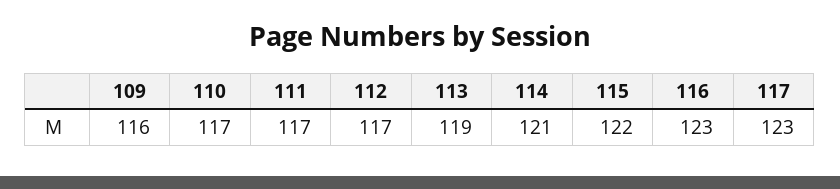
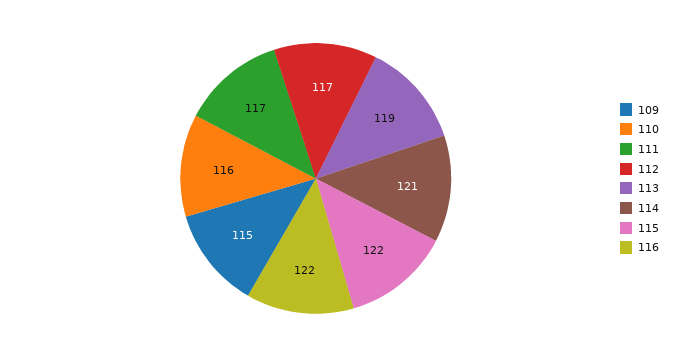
  {
-   "109": 116,
+   "109": 115,
-   "110": 117,
+   "110": 116,
    "111": 117,
    "112": 117,
    "113": 119,
    "114": 121,
    "115": 122,
-   "116": 123,
+   "116": 122
-   "117": 123
  }

